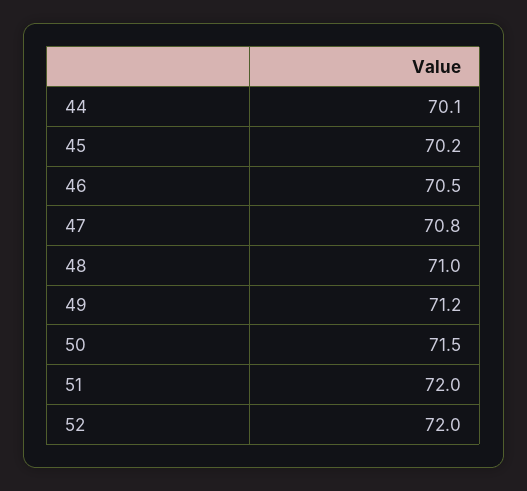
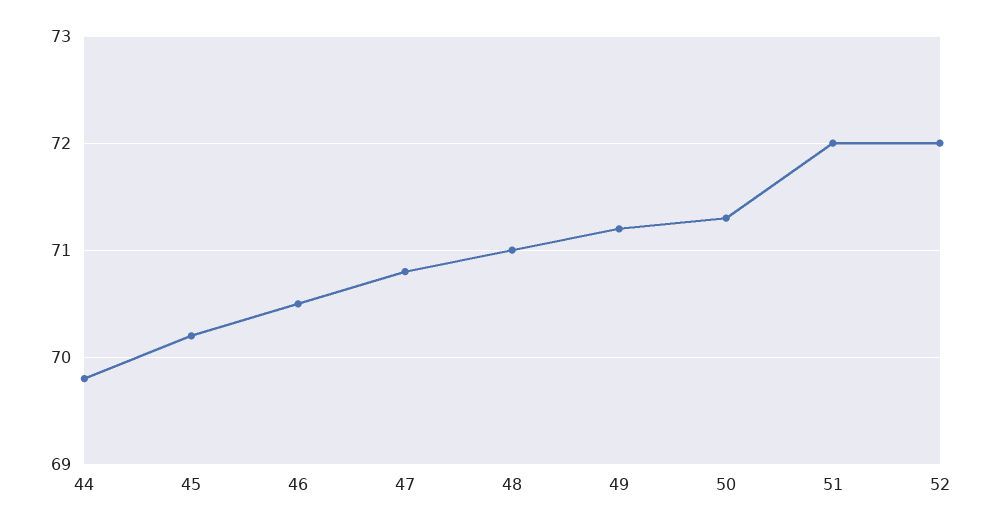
  {
-   "44": 70.1,
+   "44": 69.8,
    "45": 70.2,
    "46": 70.5,
    "47": 70.8,
    "48": 71,
    "49": 71.2,
-   "50": 71.5,
+   "50": 71.3,
    "51": 72,
    "52": 72
  }

